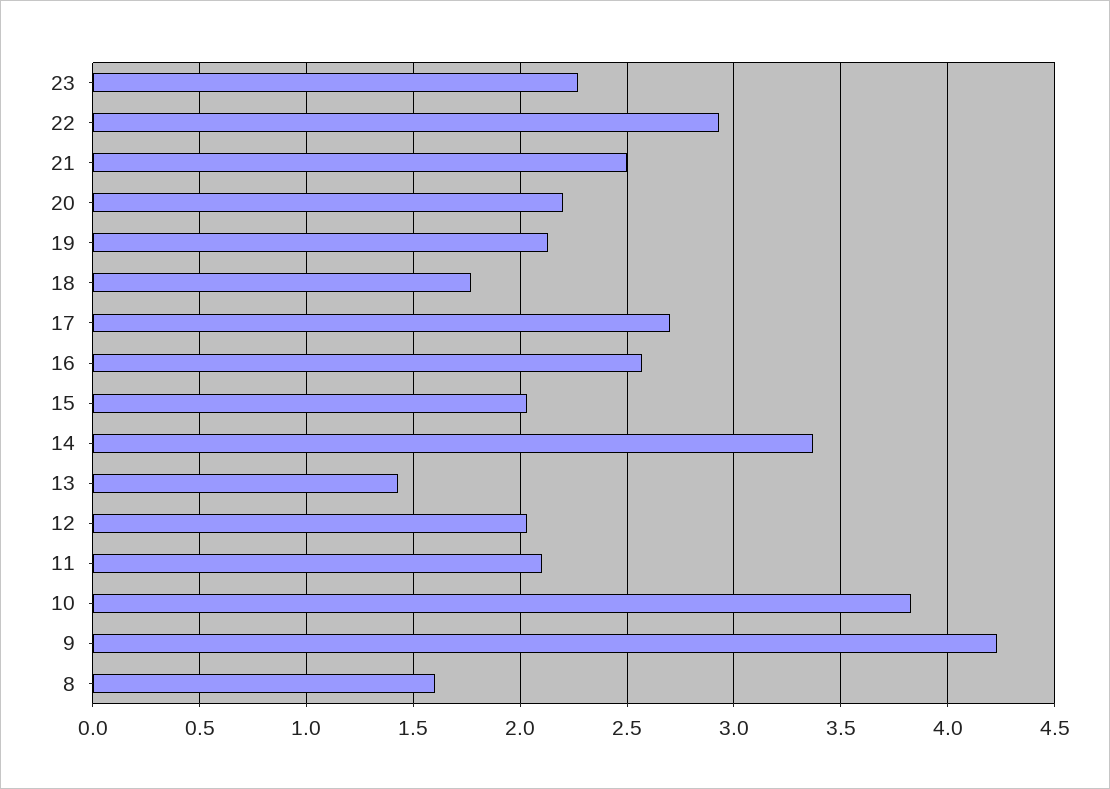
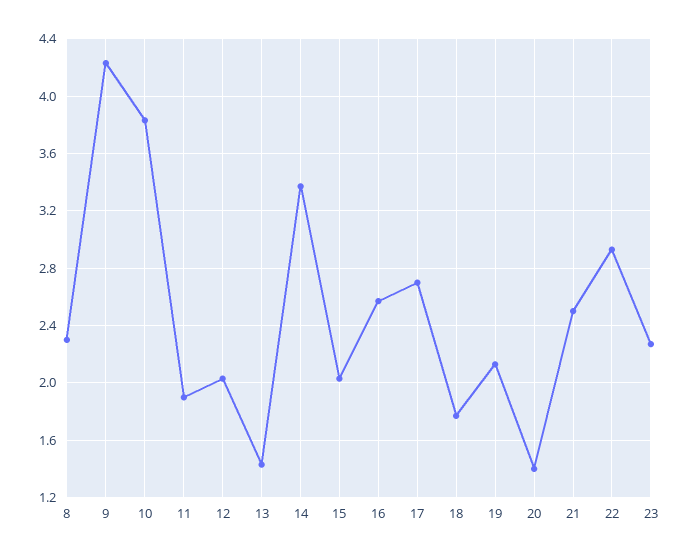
  {
    "23": 2.25,
    "22": 2.95,
    "21": 2.5,
-   "20": 2.2,
+   "20": 1.4,
    "19": 2.15,
    "18": 1.75,
    "17": 2.7,
    "16": 2.55,
    "15": 2.05,
    "14": 3.35,
    "13": 1.45,
    "12": 2.05,
-   "11": 2.1,
+   "11": 1.9,
    "10": 3.85,
    "9": 4.25,
-   "8": 1.6
+   "8": 2.3
  }

